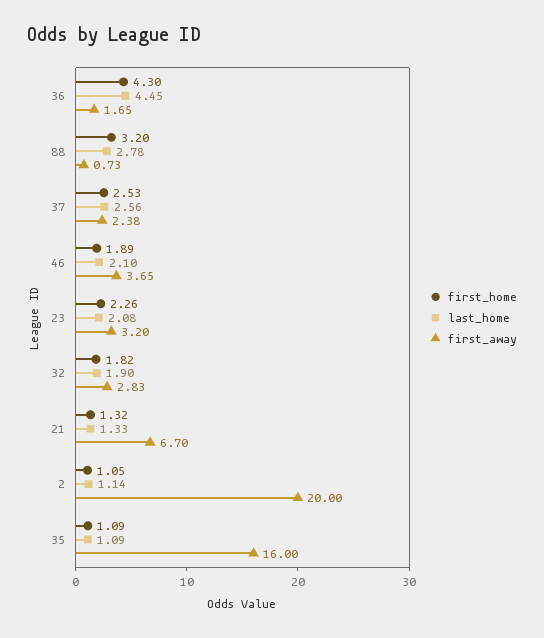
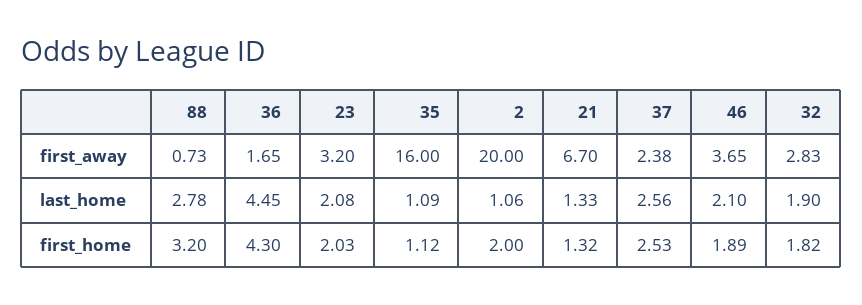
  {
    "first_home": {
      "36": 4.3,
      "88": 3.2,
      "37": 2.53,
      "46": 1.89,
-     "23": 2.26,
+     "23": 2.03,
      "32": 1.82,
      "21": 1.32,
-     "2": 1.05,
+     "2": 2,
-     "35": 1.09
+     "35": 1.12
    },
    "last_home": {
      "36": 4.45,
      "88": 2.78,
      "37": 2.56,
      "46": 2.1,
      "23": 2.08,
      "32": 1.9,
      "21": 1.33,
-     "2": 1.14,
+     "2": 1.06,
      "35": 1.09
    },
    "first_away": {
      "36": 1.65,
      "88": 0.73,
      "37": 2.38,
      "46": 3.65,
      "23": 3.2,
      "32": 2.83,
      "21": 6.7,
      "2": 20,
      "35": 16
    }
  }

